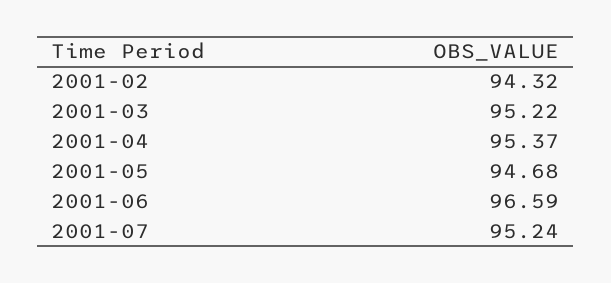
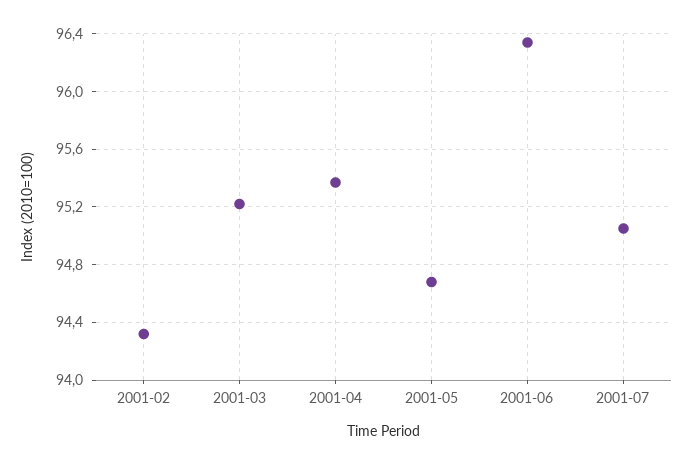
  {
    "2001-02": 94.32,
    "2001-03": 95.22,
    "2001-04": 95.37,
    "2001-05": 94.68,
-   "2001-06": 96.59,
+   "2001-06": 96.35,
-   "2001-07": 95.24
+   "2001-07": 95.05
  }

